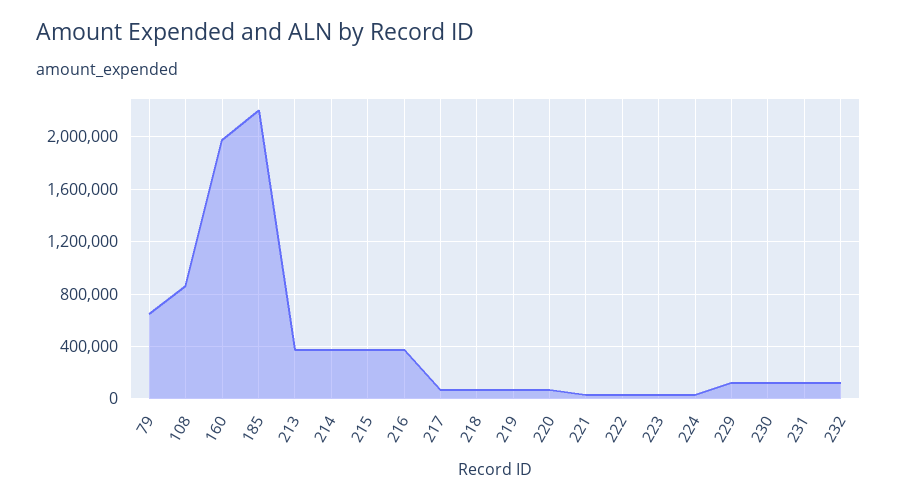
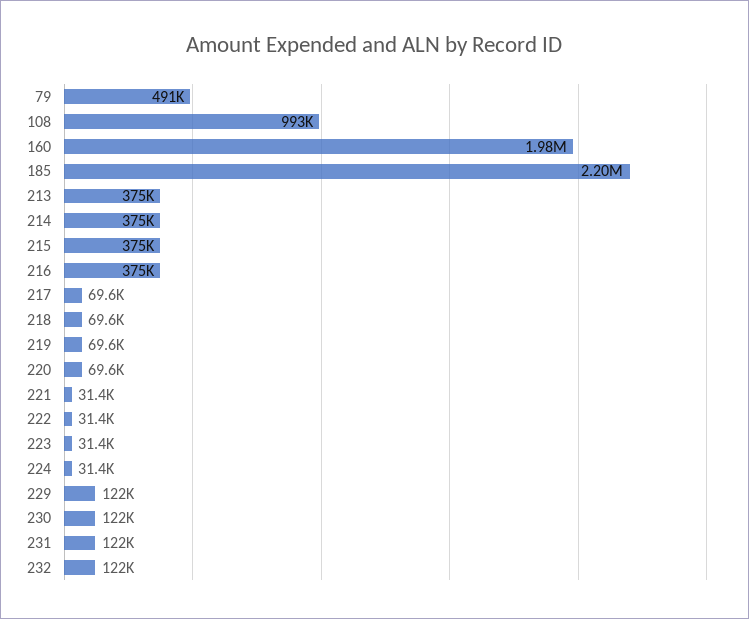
  {
-   "79": 650000,
+   "79": 491000,
-   "108": 850000,
+   "108": 993000,
    "160": 1980000,
    "185": 2200000,
    "213": 375000,
    "214": 375000,
    "215": 375000,
    "216": 375000,
    "217": 69600,
    "218": 69600,
    "219": 69600,
    "220": 69600,
    "221": 31400,
    "222": 31400,
    "223": 31400,
    "224": 31400,
    "229": 122000,
    "230": 122000,
    "231": 122000,
    "232": 122000
  }

